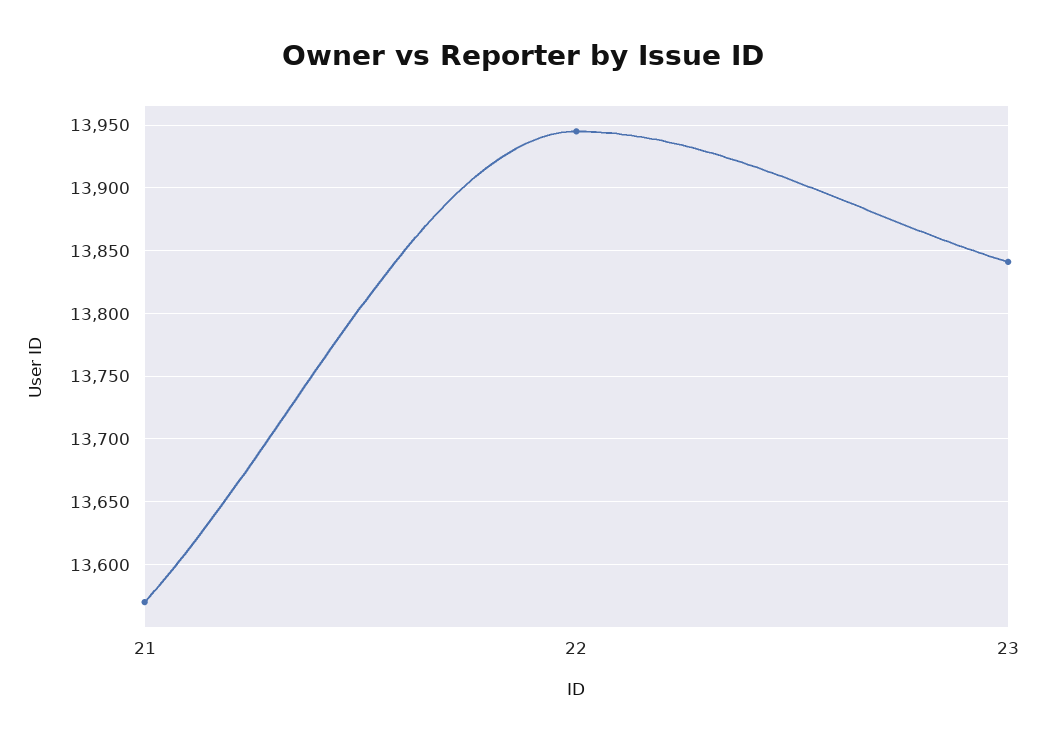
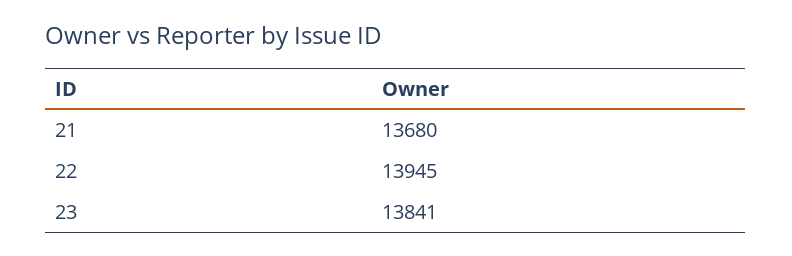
  {
-   "21": 13570,
+   "21": 13680,
    "22": 13945,
    "23": 13841
  }

